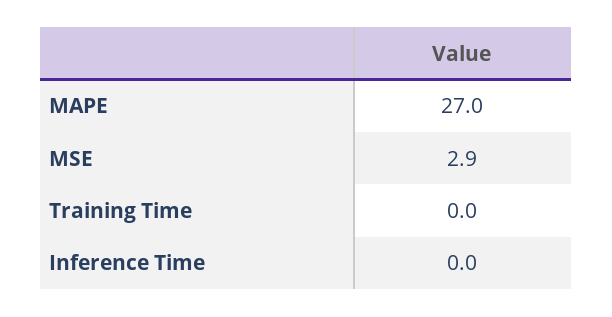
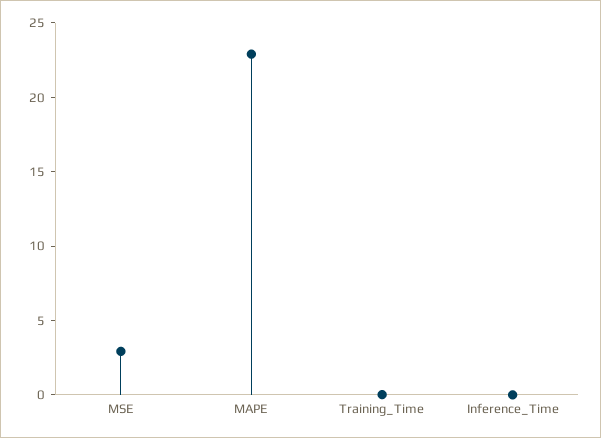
  {
-   "MAPE": 27,
+   "MAPE": 23,
    "MSE": 2.9,
    "Training Time": 0,
    "Inference Time": 0
  }

